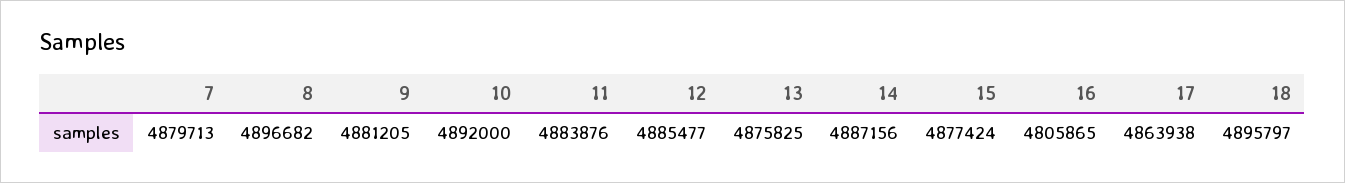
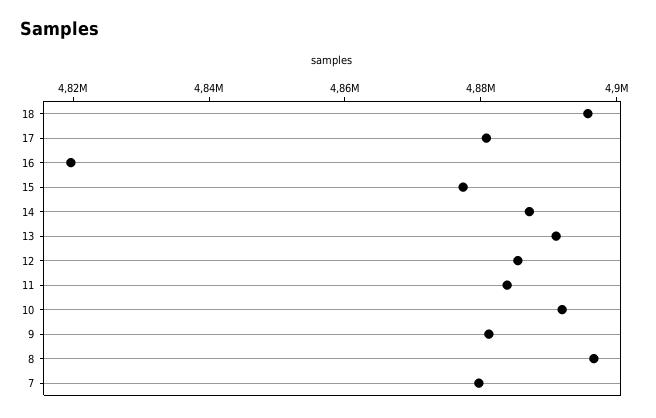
  {
    "7": 4879713,
    "8": 4896682,
    "9": 4881205,
    "10": 4892000,
    "11": 4883876,
    "12": 4885477,
-   "13": 4875825,
+   "13": 4890000,
    "14": 4887156,
    "15": 4877424,
-   "16": 4805865,
+   "16": 4820000,
-   "17": 4863938,
+   "17": 4880000,
    "18": 4895797
  }

